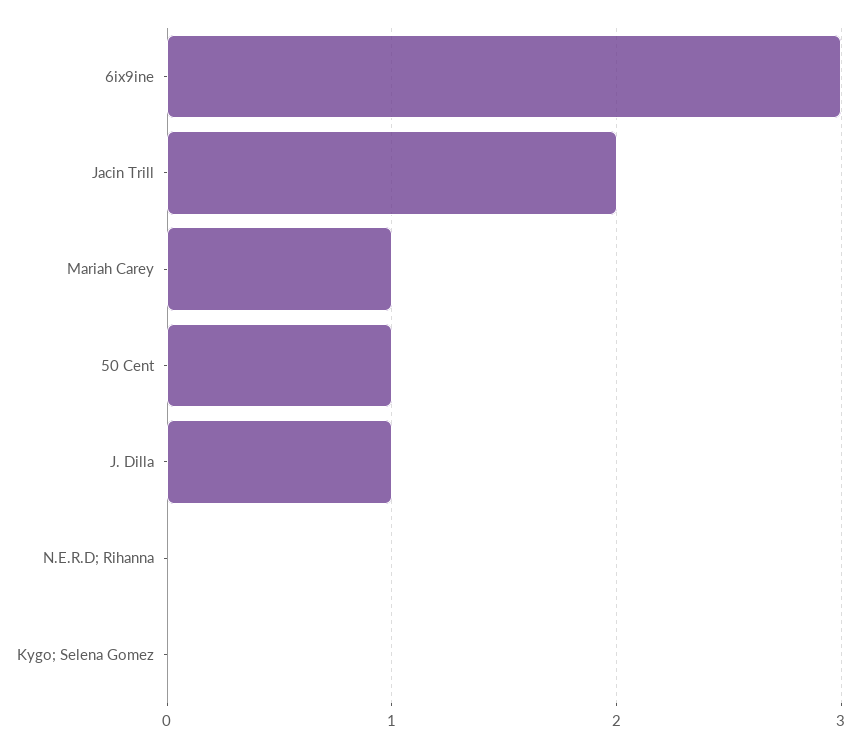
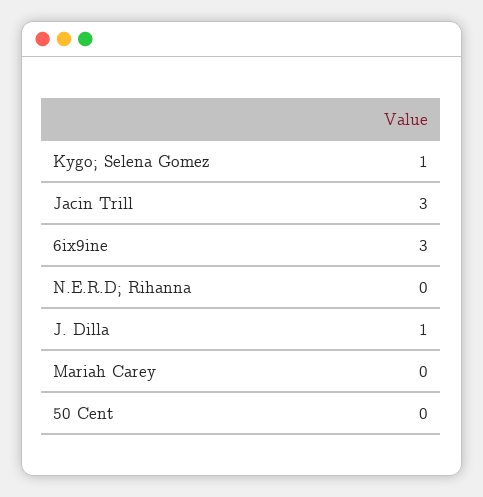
  {
    "6ix9ine": 3,
-   "Jacin Trill": 2,
+   "Jacin Trill": 3,
-   "Mariah Carey": 1,
+   "Mariah Carey": 0,
-   "50 Cent": 1,
+   "50 Cent": 0,
    "J. Dilla": 1,
    "N.E.R.D; Rihanna": 0,
-   "Kygo; Selena Gomez": 0
+   "Kygo; Selena Gomez": 1
  }

